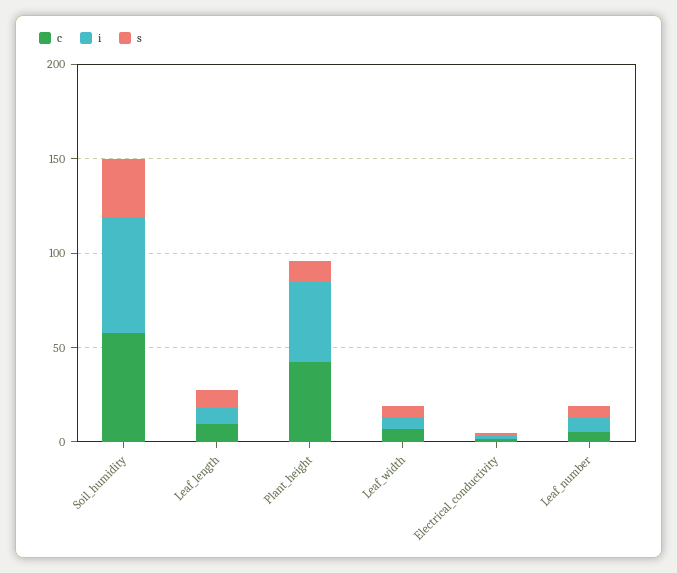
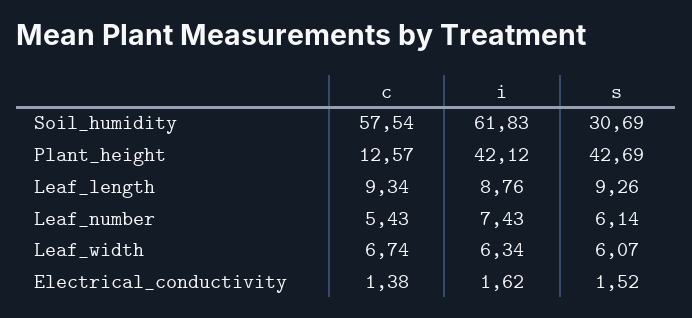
  {
    "c": {
      "Soil_humidity": 57.54,
      "Leaf_length": 9.34,
-     "Plant_height": 40,
+     "Plant_height": 12.57,
      "Leaf_width": 6.74,
      "Electrical_conductivity": 1.38,
      "Leaf_number": 5.43
    },
    "i": {
      "Soil_humidity": 61.83,
      "Leaf_length": 8.76,
      "Plant_height": 42.12,
      "Leaf_width": 6.34,
      "Electrical_conductivity": 1.62,
      "Leaf_number": 7.43
    },
    "s": {
      "Soil_humidity": 30.69,
      "Leaf_length": 9.26,
-     "Plant_height": 10,
+     "Plant_height": 42.69,
      "Leaf_width": 6.07,
      "Electrical_conductivity": 1.52,
      "Leaf_number": 6.14
    }
  }

